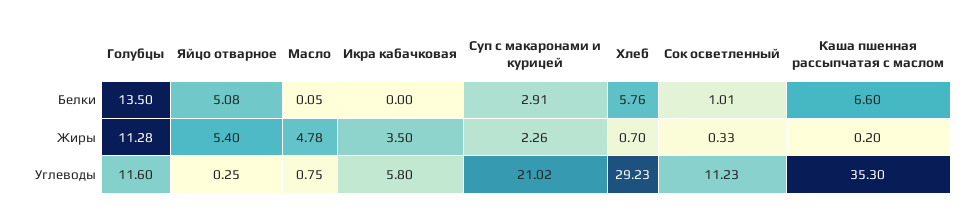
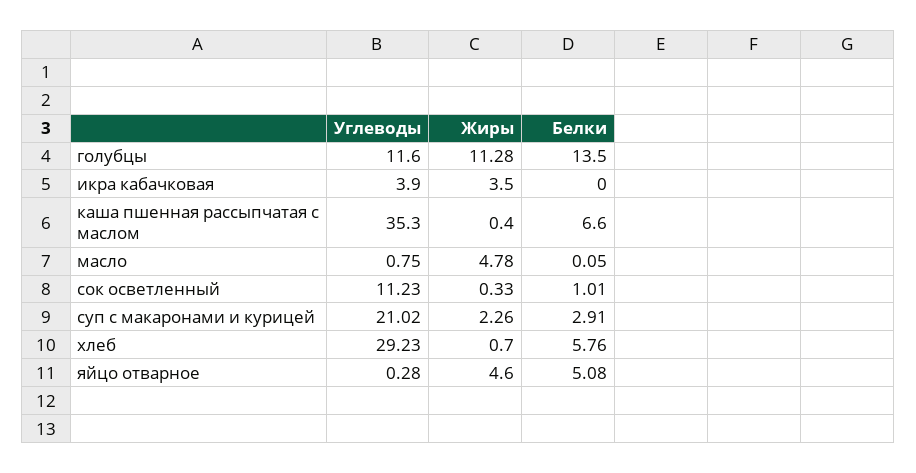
  {
    "Голубцы": {
      "Белки": 13.5,
      "Жиры": 11.28,
      "Углеводы": 11.6
    },
    "Яйцо отварное": {
      "Белки": 5.08,
-     "Жиры": 5.4,
+     "Жиры": 4.6,
-     "Углеводы": 0.25
+     "Углеводы": 0.28
    },
    "Масло": {
      "Белки": 0.05,
      "Жиры": 4.78,
      "Углеводы": 0.75
    },
    "Икра кабачковая": {
      "Белки": 0,
      "Жиры": 3.5,
-     "Углеводы": 5.8
+     "Углеводы": 3.9
    },
    "Суп с макаронами и курицей": {
      "Белки": 2.91,
      "Жиры": 2.26,
      "Углеводы": 21.02
    },
    "Хлеб": {
      "Белки": 5.76,
      "Жиры": 0.7,
      "Углеводы": 29.23
    },
    "Сок осветленный": {
      "Белки": 1.01,
      "Жиры": 0.33,
      "Углеводы": 11.23
    },
    "Каша пшенная рассыпчатая с маслом": {
      "Белки": 6.6,
-     "Жиры": 0.2,
+     "Жиры": 0.4,
      "Углеводы": 35.3
    }
  }

